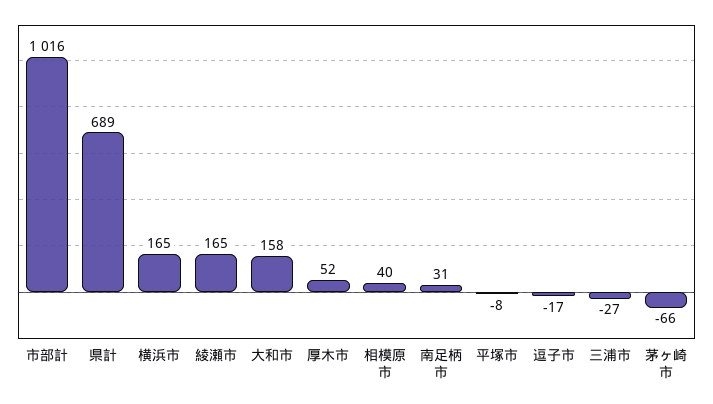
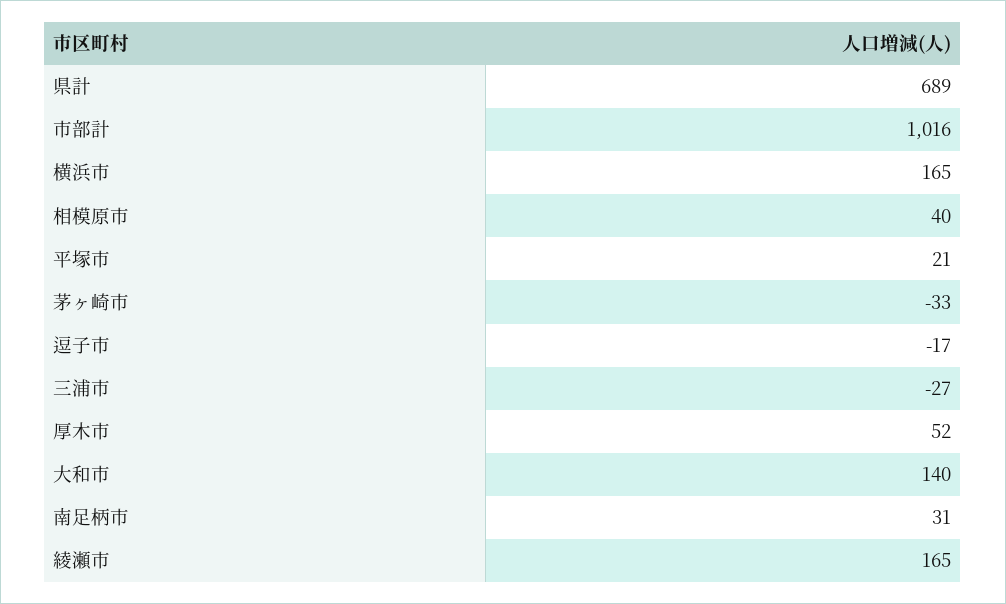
  {
    "市部計": 1016,
    "県計": 689,
    "横浜市": 165,
    "綾瀬市": 165,
-   "大和市": 158,
+   "大和市": 140,
    "厚木市": 52,
    "相模原市": 40,
    "南足柄市": 31,
-   "平塚市": -8,
+   "平塚市": 21,
    "逗子市": -17,
    "三浦市": -27,
-   "茅ヶ崎市": -66
+   "茅ヶ崎市": -33
  }

